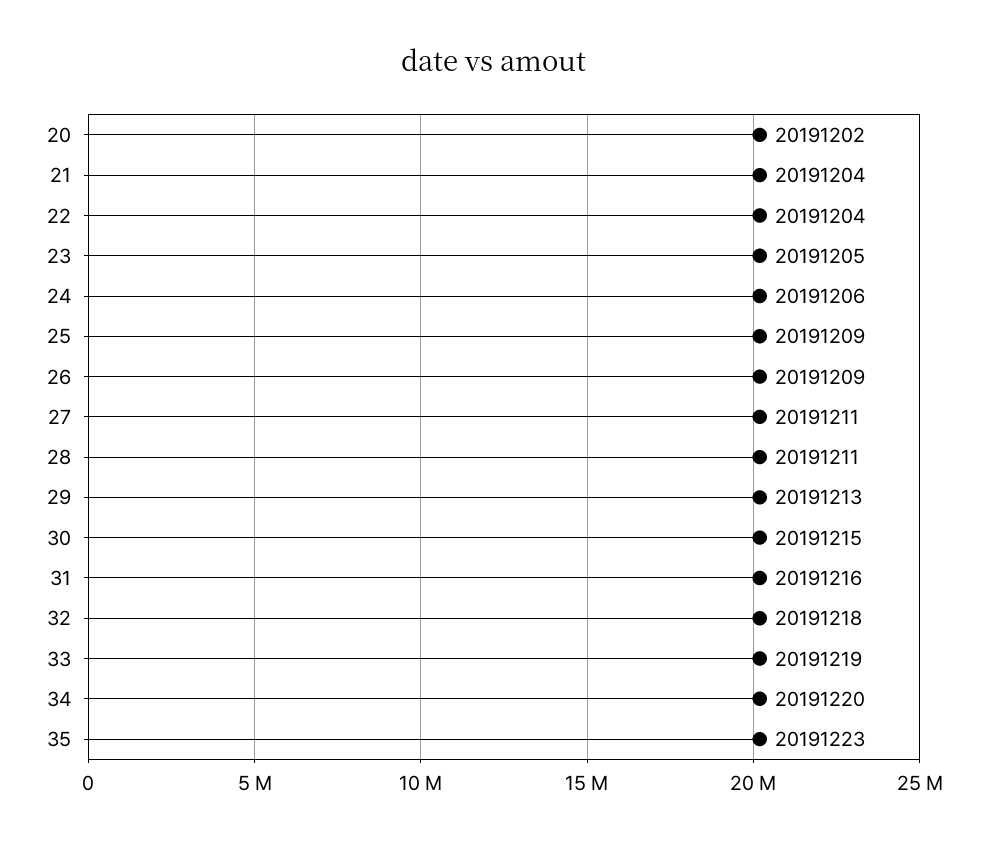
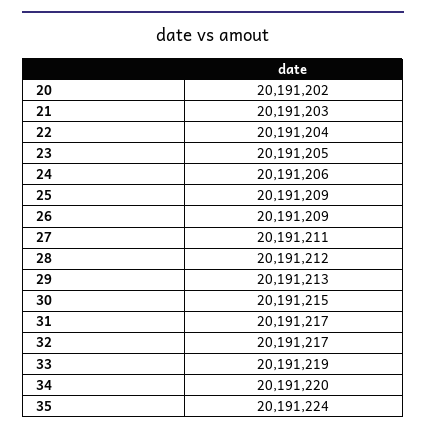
  {
    "20": 20191202,
-   "21": 20191204,
+   "21": 20191203,
    "22": 20191204,
    "23": 20191205,
    "24": 20191206,
    "25": 20191209,
    "26": 20191209,
    "27": 20191211,
-   "28": 20191211,
+   "28": 20191212,
    "29": 20191213,
    "30": 20191215,
-   "31": 20191216,
+   "31": 20191217,
-   "32": 20191218,
+   "32": 20191217,
    "33": 20191219,
    "34": 20191220,
-   "35": 20191223
+   "35": 20191224
  }

